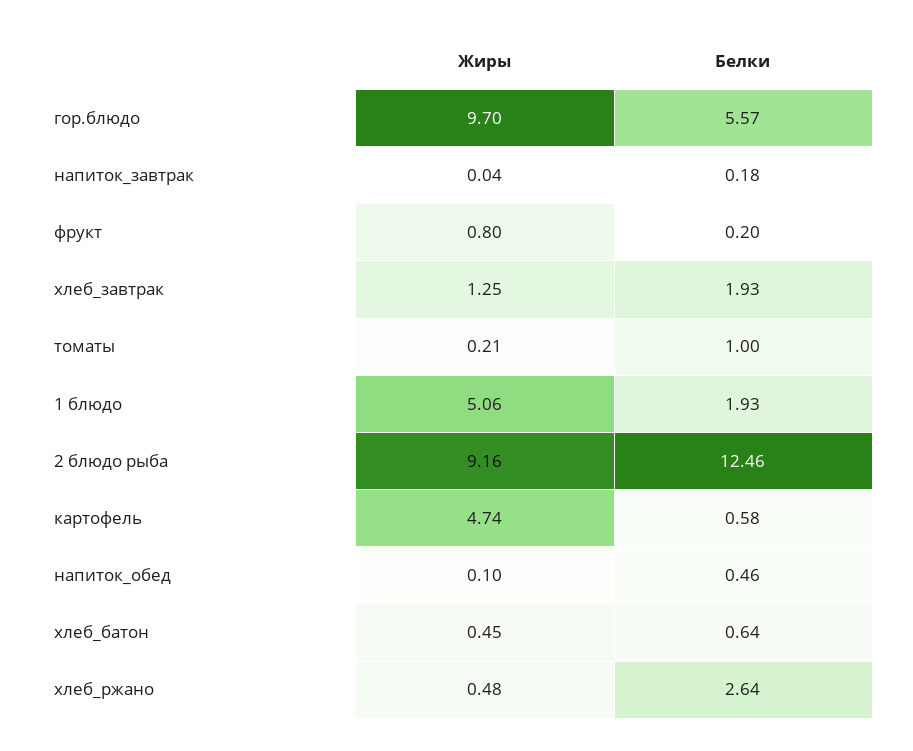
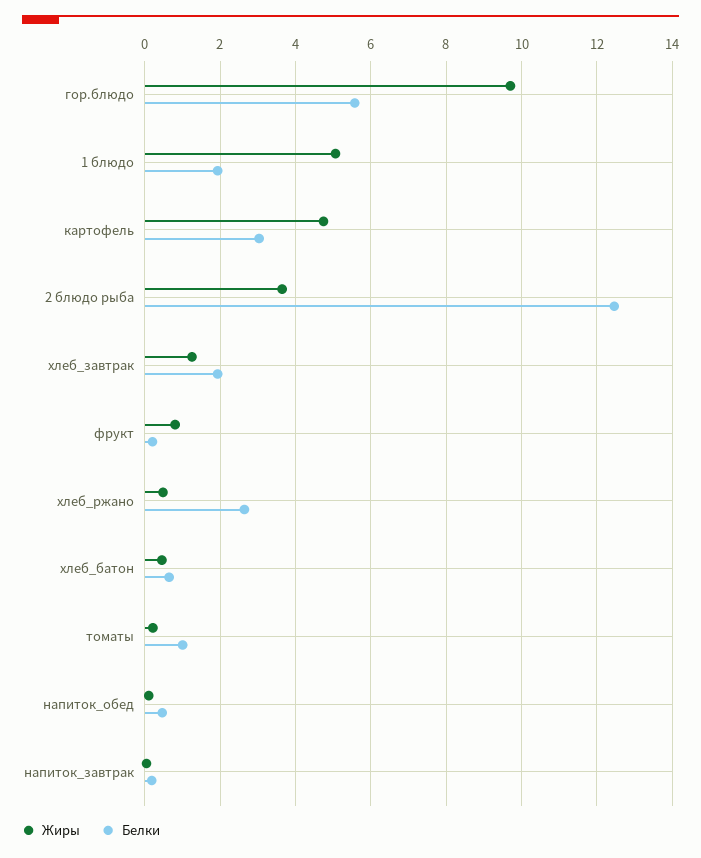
  {
    "Жиры": {
      "гор.блюдо": 9.7,
      "напиток_завтрак": 0.04,
      "фрукт": 0.8,
      "хлеб_завтрак": 1.25,
      "томаты": 0.21,
      "1 блюдо": 5.06,
-     "2 блюдо рыба": 9.16,
+     "2 блюдо рыба": 3.6,
      "картофель": 4.74,
      "напиток_обед": 0.1,
      "хлеб_батон": 0.45,
      "хлеб_ржано": 0.48
    },
    "Белки": {
      "гор.блюдо": 5.57,
      "напиток_завтрак": 0.18,
      "фрукт": 0.2,
      "хлеб_завтрак": 1.93,
      "томаты": 1,
      "1 блюдо": 1.93,
      "2 блюдо рыба": 12.46,
-     "картофель": 0.58,
+     "картофель": 3,
      "напиток_обед": 0.46,
      "хлеб_батон": 0.64,
      "хлеб_ржано": 2.64
    }
  }

